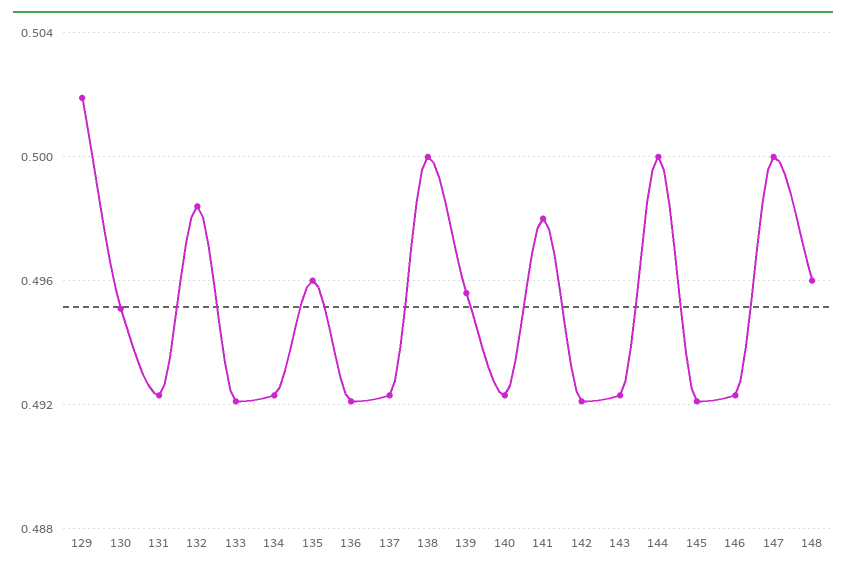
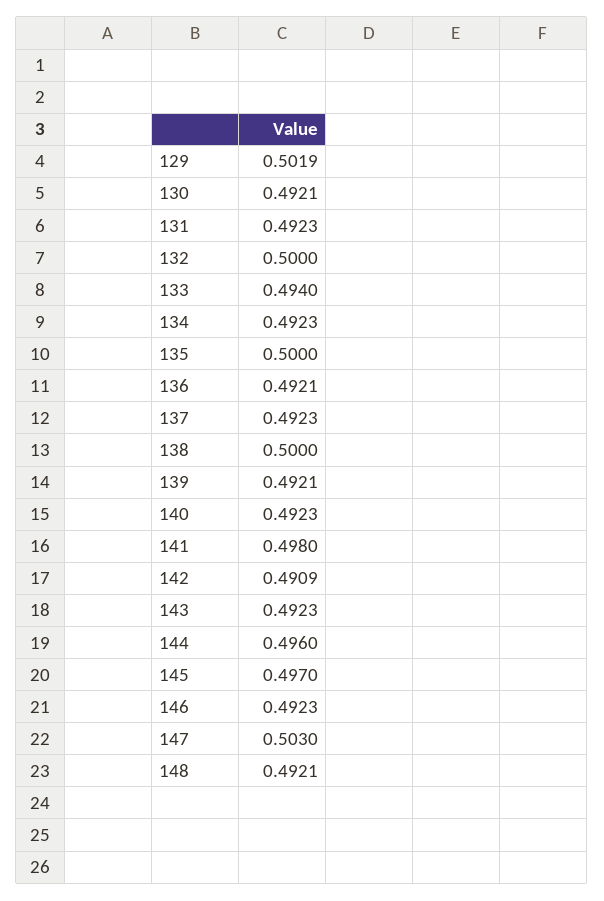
  {
    "129": 0.5019,
-   "130": 0.495,
+   "130": 0.4921,
    "131": 0.4923,
-   "132": 0.4985,
+   "132": 0.5,
-   "133": 0.492,
+   "133": 0.494,
    "134": 0.4923,
-   "135": 0.496,
+   "135": 0.5,
    "136": 0.4921,
    "137": 0.4923,
    "138": 0.5,
-   "139": 0.4955,
+   "139": 0.4921,
    "140": 0.4923,
    "141": 0.498,
-   "142": 0.492,
+   "142": 0.4909,
    "143": 0.4923,
-   "144": 0.5,
+   "144": 0.496,
-   "145": 0.492,
+   "145": 0.497,
    "146": 0.4923,
-   "147": 0.5,
+   "147": 0.503,
-   "148": 0.496
+   "148": 0.4921
  }

